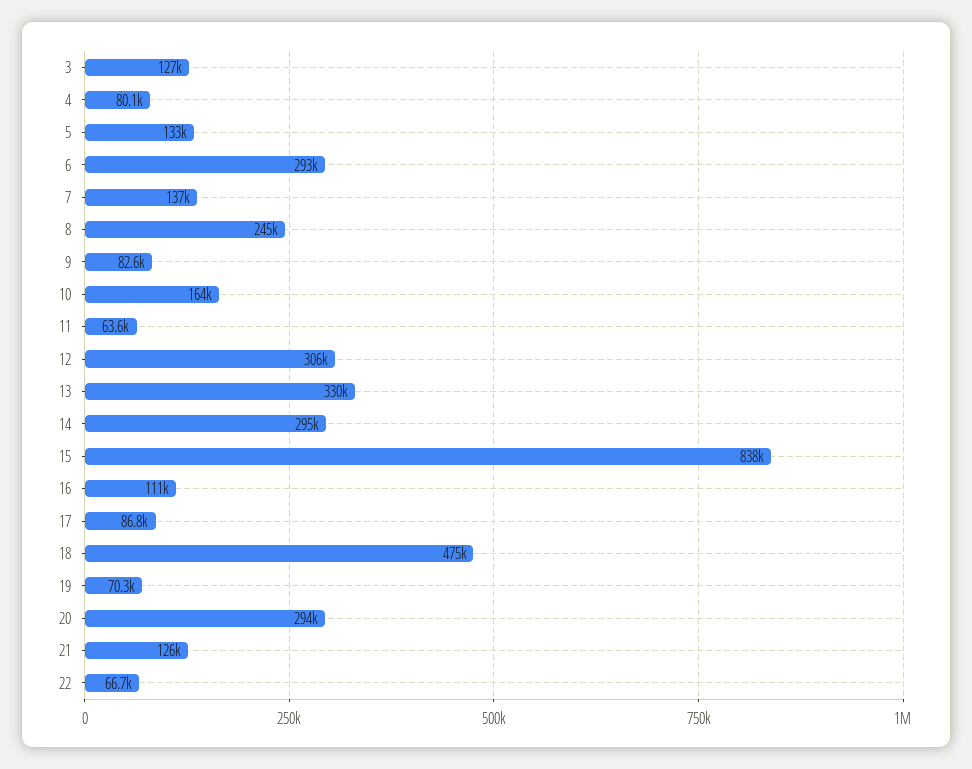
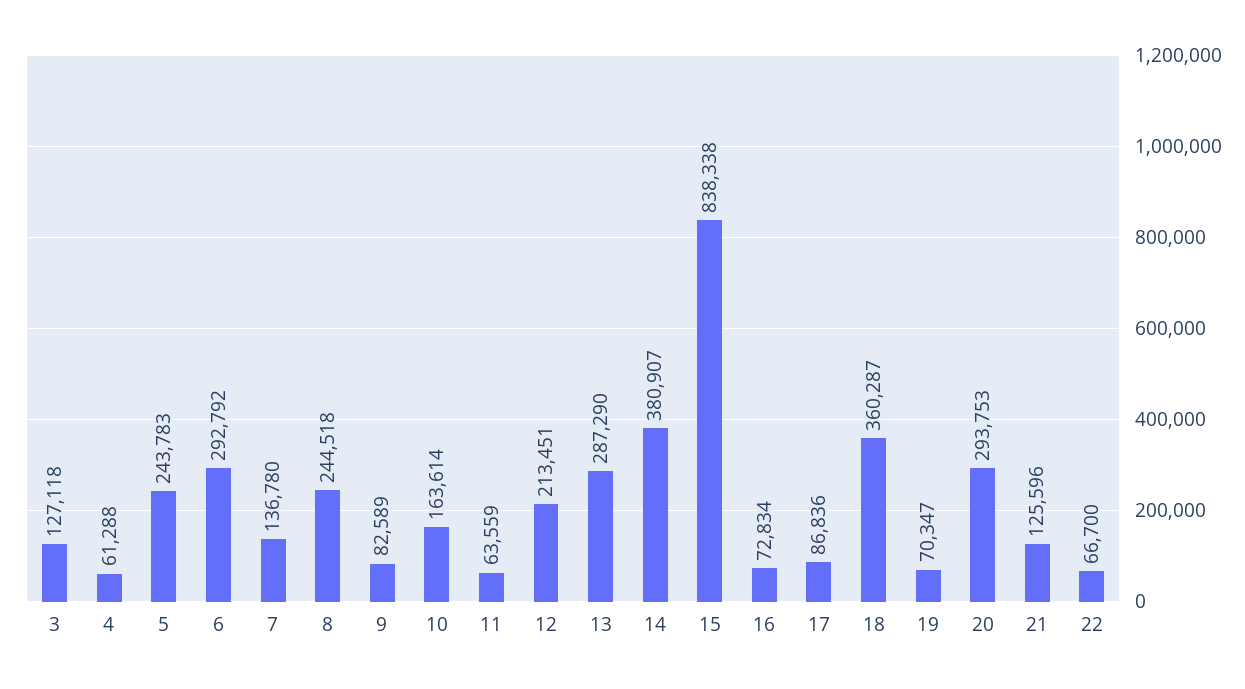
  {
    "3": 127118,
-   "4": 80100,
+   "4": 61288,
-   "5": 133000,
+   "5": 243783,
    "6": 292792,
    "7": 136780,
    "8": 244518,
    "9": 82589,
    "10": 163614,
    "11": 63559,
-   "12": 306000,
+   "12": 213451,
-   "13": 330000,
+   "13": 287290,
-   "14": 295000,
+   "14": 380907,
    "15": 838338,
-   "16": 111000,
+   "16": 72834,
    "17": 86836,
-   "18": 475000,
+   "18": 360287,
    "19": 70347,
    "20": 293753,
    "21": 125596,
    "22": 66700
  }

